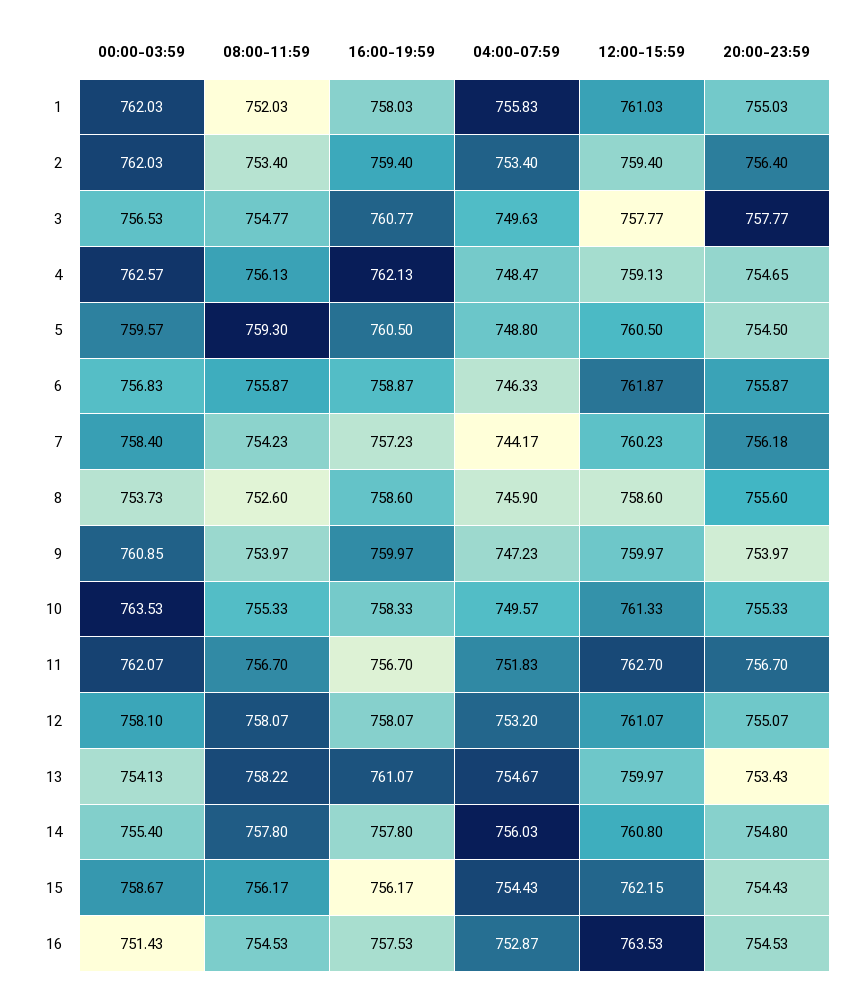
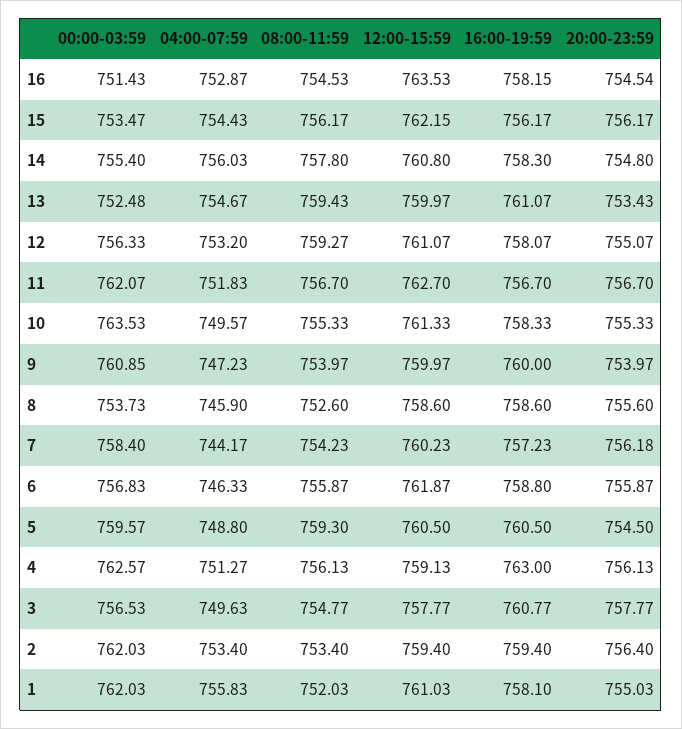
  {
    "00:00-03:59": {
      "1": 762.03,
      "2": 762.03,
      "3": 756.53,
      "4": 762.57,
      "5": 759.57,
      "6": 756.83,
      "7": 758.4,
      "8": 753.73,
      "9": 760.85,
      "10": 763.53,
      "11": 762.07,
-     "12": 758.1,
+     "12": 756.33,
-     "13": 754.13,
+     "13": 752.48,
      "14": 755.4,
-     "15": 758.67,
+     "15": 753.47,
      "16": 751.43
    },
    "08:00-11:59": {
      "1": 752.03,
      "2": 753.4,
      "3": 754.77,
      "4": 756.13,
      "5": 759.3,
      "6": 755.87,
      "7": 754.23,
      "8": 752.6,
      "9": 753.97,
      "10": 755.33,
      "11": 756.7,
-     "12": 758.07,
+     "12": 759.27,
-     "13": 758.22,
+     "13": 759.43,
      "14": 757.8,
      "15": 756.17,
      "16": 754.53
    },
    "16:00-19:59": {
-     "1": 758.03,
+     "1": 758.1,
      "2": 759.4,
      "3": 760.77,
-     "4": 762.13,
+     "4": 763,
      "5": 760.5,
-     "6": 758.87,
+     "6": 758.8,
      "7": 757.23,
      "8": 758.6,
-     "9": 759.97,
+     "9": 760,
      "10": 758.33,
      "11": 756.7,
      "12": 758.07,
      "13": 761.07,
-     "14": 757.8,
+     "14": 758.3,
      "15": 756.17,
-     "16": 757.53
+     "16": 758.15
    },
    "04:00-07:59": {
      "1": 755.83,
      "2": 753.4,
      "3": 749.63,
-     "4": 748.47,
+     "4": 751.27,
      "5": 748.8,
      "6": 746.33,
      "7": 744.17,
      "8": 745.9,
      "9": 747.23,
      "10": 749.57,
      "11": 751.83,
      "12": 753.2,
      "13": 754.67,
      "14": 756.03,
      "15": 754.43,
      "16": 752.87
    },
    "12:00-15:59": {
      "1": 761.03,
      "2": 759.4,
      "3": 757.77,
      "4": 759.13,
      "5": 760.5,
      "6": 761.87,
      "7": 760.23,
      "8": 758.6,
      "9": 759.97,
      "10": 761.33,
      "11": 762.7,
      "12": 761.07,
      "13": 759.97,
      "14": 760.8,
      "15": 762.15,
      "16": 763.53
    },
    "20:00-23:59": {
      "1": 755.03,
      "2": 756.4,
      "3": 757.77,
-     "4": 754.65,
+     "4": 756.13,
      "5": 754.5,
      "6": 755.87,
      "7": 756.18,
      "8": 755.6,
      "9": 753.97,
      "10": 755.33,
      "11": 756.7,
      "12": 755.07,
      "13": 753.43,
      "14": 754.8,
-     "15": 754.43,
+     "15": 756.17,
-     "16": 754.53
+     "16": 754.54
    }
  }

